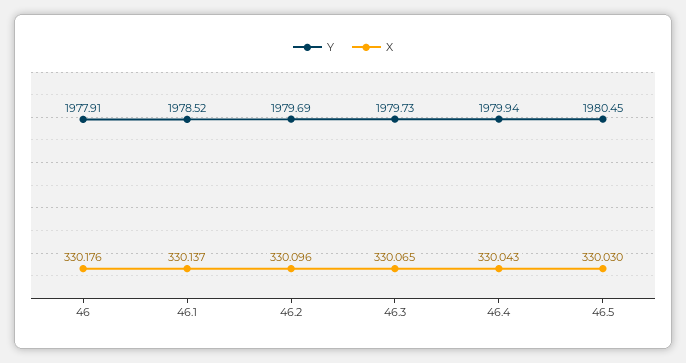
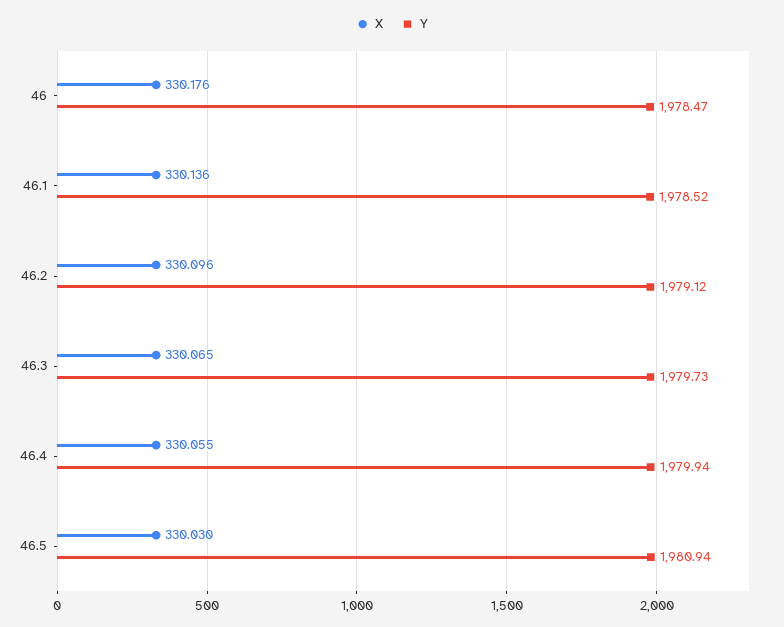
  {
    "Y": {
-     "46": 1977.91,
+     "46": 1978.47,
      "46.1": 1978.52,
-     "46.2": 1979.69,
+     "46.2": 1979.12,
      "46.3": 1979.73,
      "46.4": 1979.94,
-     "46.5": 1980.45
+     "46.5": 1980.94
    },
    "X": {
      "46": 330.176,
-     "46.1": 330.137,
+     "46.1": 330.136,
      "46.2": 330.096,
      "46.3": 330.065,
-     "46.4": 330.043,
+     "46.4": 330.055,
      "46.5": 330.03
    }
  }

